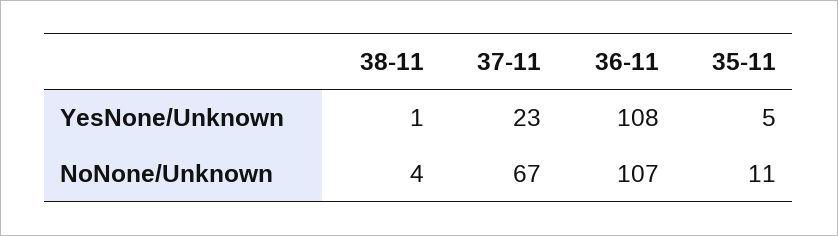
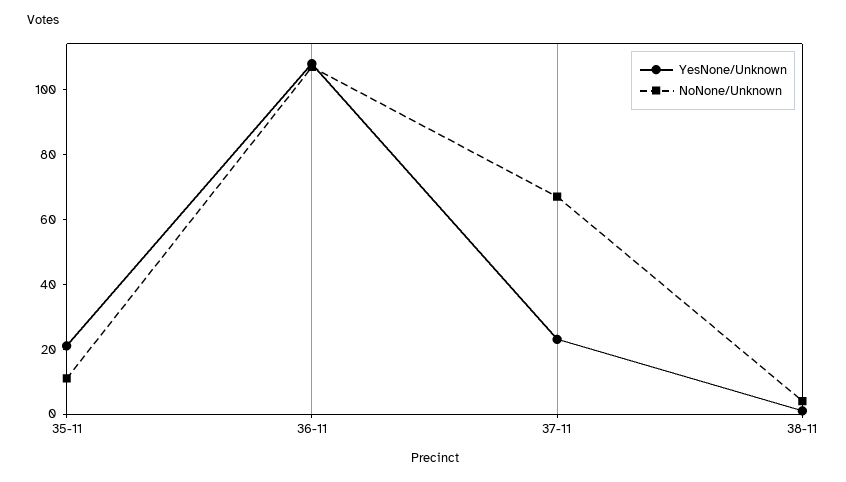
  {
    "YesNone/Unknown": {
      "38-11": 1,
      "37-11": 23,
      "36-11": 108,
-     "35-11": 5
+     "35-11": 20
    },
    "NoNone/Unknown": {
      "38-11": 4,
      "37-11": 67,
      "36-11": 107,
      "35-11": 11
    }
  }

